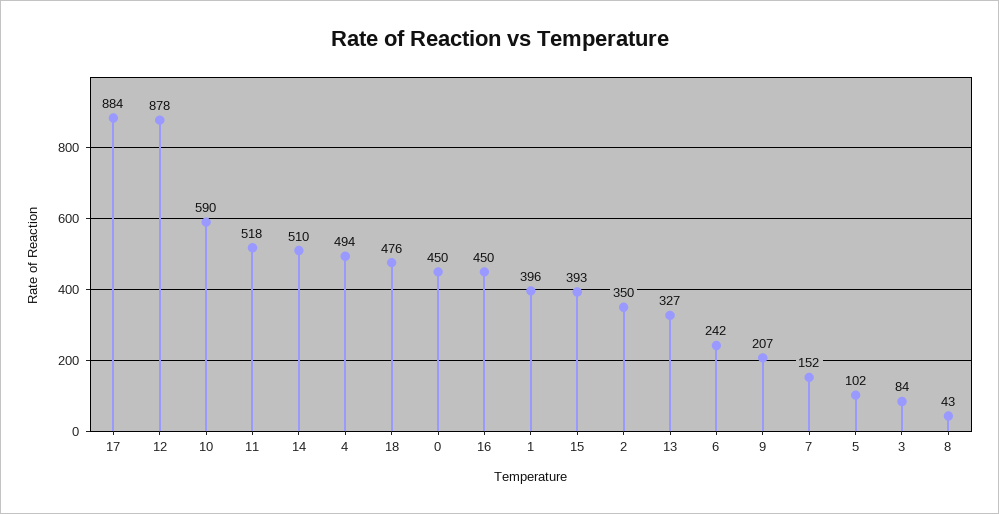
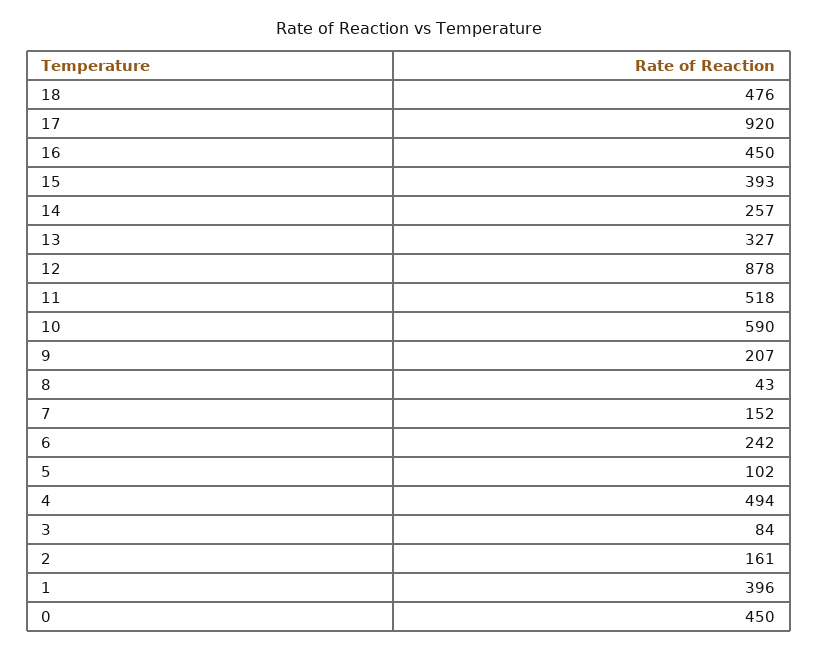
  {
-   "17": 884,
+   "17": 920,
    "12": 878,
    "10": 590,
    "11": 518,
-   "14": 510,
+   "14": 257,
    "4": 494,
    "18": 476,
    "0": 450,
    "16": 450,
    "1": 396,
    "15": 393,
-   "2": 350,
+   "2": 161,
    "13": 327,
    "6": 242,
    "9": 207,
    "7": 152,
    "5": 102,
    "3": 84,
    "8": 43
  }

